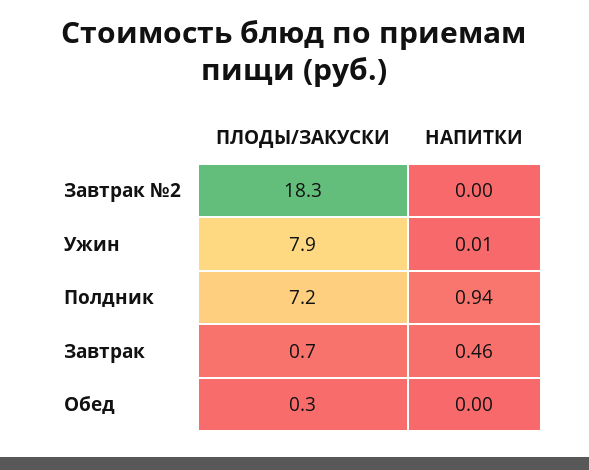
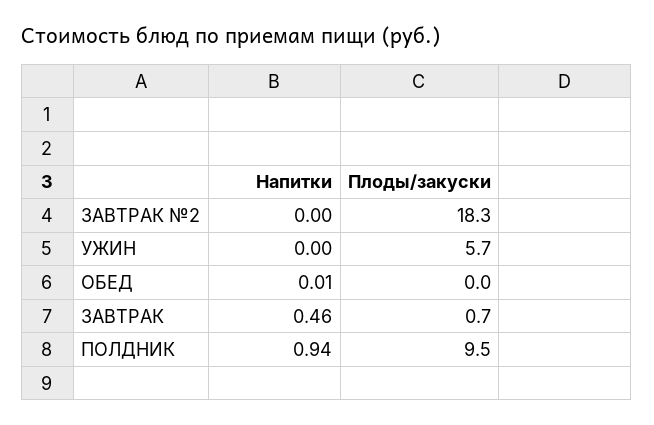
  {
    "ПЛОДЫ/ЗАКУСКИ": {
      "Завтрак №2": 18.3,
-     "Ужин": 7.9,
+     "Ужин": 5.7,
-     "Полдник": 7.2,
+     "Полдник": 9.5,
      "Завтрак": 0.7,
-     "Обед": 0.3
+     "Обед": 0
    },
    "НАПИТКИ": {
      "Завтрак №2": 0,
-     "Ужин": 0.01,
+     "Ужин": 0,
      "Полдник": 0.94,
      "Завтрак": 0.46,
-     "Обед": 0
+     "Обед": 0.01
    }
  }

